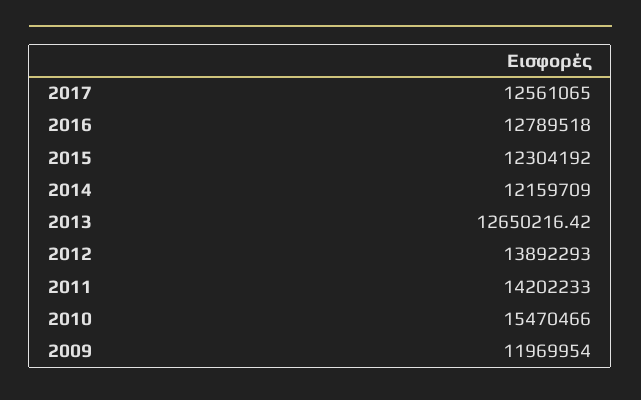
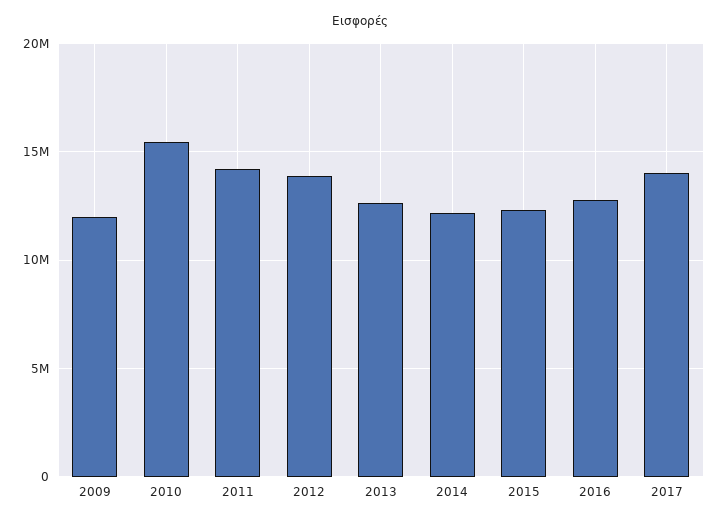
  {
-   "2017": 12561065,
+   "2017": 14000000,
    "2016": 12789518,
    "2015": 12304192,
    "2014": 12159709,
    "2013": 12650216.42,
    "2012": 13892293,
    "2011": 14202233,
    "2010": 15470466,
    "2009": 11969954
  }

